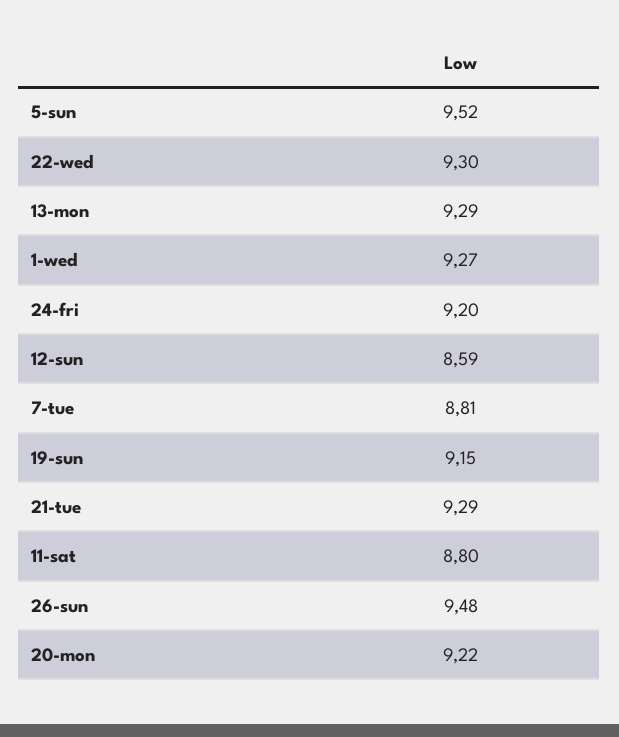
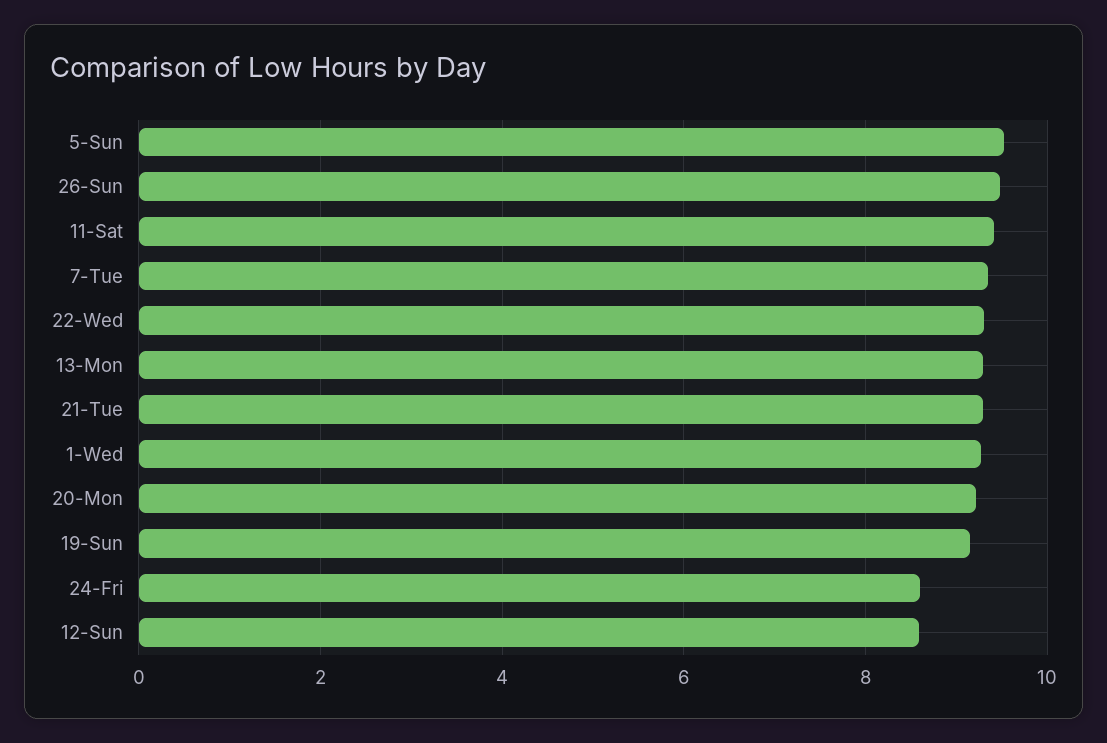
  {
    "5-sun": 9.52,
    "22-wed": 9.3,
    "13-mon": 9.29,
    "1-wed": 9.27,
-   "24-fri": 9.2,
+   "24-fri": 8.6,
    "12-sun": 8.59,
-   "7-tue": 8.81,
+   "7-tue": 9.4,
    "19-sun": 9.15,
    "21-tue": 9.29,
-   "11-sat": 8.8,
+   "11-sat": 9.4,
    "26-sun": 9.48,
    "20-mon": 9.22
  }

